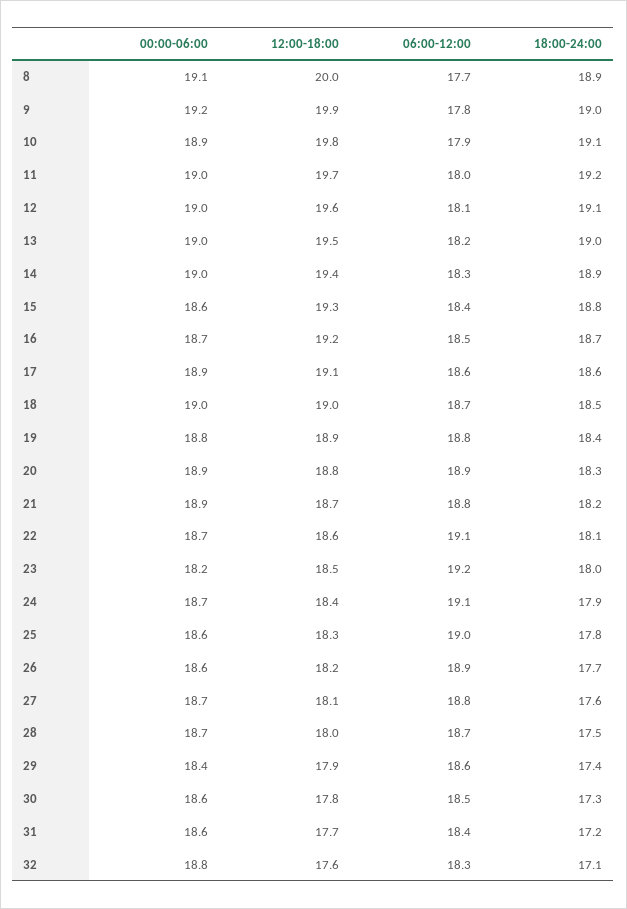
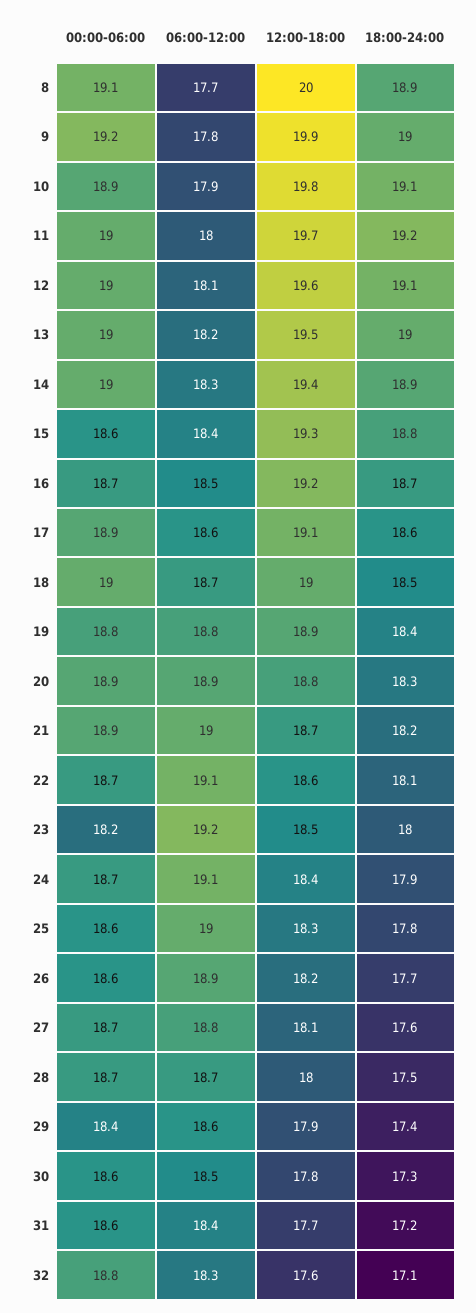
  {
    "00:00-06:00": {
      "8": 19.1,
      "9": 19.2,
      "10": 18.9,
      "11": 19,
      "12": 19,
      "13": 19,
      "14": 19,
      "15": 18.6,
      "16": 18.7,
      "17": 18.9,
      "18": 19,
      "19": 18.8,
      "20": 18.9,
      "21": 18.9,
      "22": 18.7,
      "23": 18.2,
      "24": 18.7,
      "25": 18.6,
      "26": 18.6,
      "27": 18.7,
      "28": 18.7,
      "29": 18.4,
      "30": 18.6,
      "31": 18.6,
      "32": 18.8
    },
    "12:00-18:00": {
      "8": 20,
      "9": 19.9,
      "10": 19.8,
      "11": 19.7,
      "12": 19.6,
      "13": 19.5,
      "14": 19.4,
      "15": 19.3,
      "16": 19.2,
      "17": 19.1,
      "18": 19,
      "19": 18.9,
      "20": 18.8,
      "21": 18.7,
      "22": 18.6,
      "23": 18.5,
      "24": 18.4,
      "25": 18.3,
      "26": 18.2,
      "27": 18.1,
      "28": 18,
      "29": 17.9,
      "30": 17.8,
      "31": 17.7,
      "32": 17.6
    },
    "06:00-12:00": {
      "8": 17.7,
      "9": 17.8,
      "10": 17.9,
      "11": 18,
      "12": 18.1,
      "13": 18.2,
      "14": 18.3,
      "15": 18.4,
      "16": 18.5,
      "17": 18.6,
      "18": 18.7,
      "19": 18.8,
      "20": 18.9,
-     "21": 18.8,
+     "21": 19,
      "22": 19.1,
      "23": 19.2,
      "24": 19.1,
      "25": 19,
      "26": 18.9,
      "27": 18.8,
      "28": 18.7,
      "29": 18.6,
      "30": 18.5,
      "31": 18.4,
      "32": 18.3
    },
    "18:00-24:00": {
      "8": 18.9,
      "9": 19,
      "10": 19.1,
      "11": 19.2,
      "12": 19.1,
      "13": 19,
      "14": 18.9,
      "15": 18.8,
      "16": 18.7,
      "17": 18.6,
      "18": 18.5,
      "19": 18.4,
      "20": 18.3,
      "21": 18.2,
      "22": 18.1,
      "23": 18,
      "24": 17.9,
      "25": 17.8,
      "26": 17.7,
      "27": 17.6,
      "28": 17.5,
      "29": 17.4,
      "30": 17.3,
      "31": 17.2,
      "32": 17.1
    }
  }

